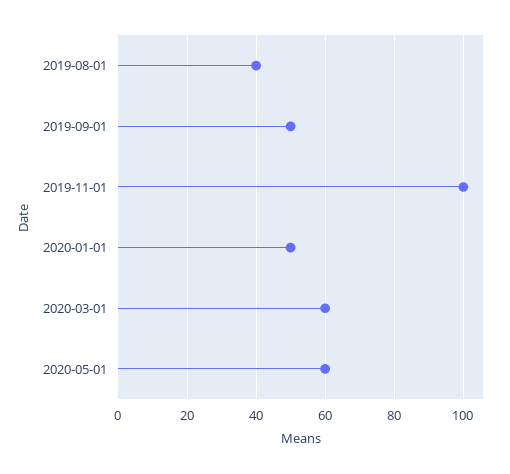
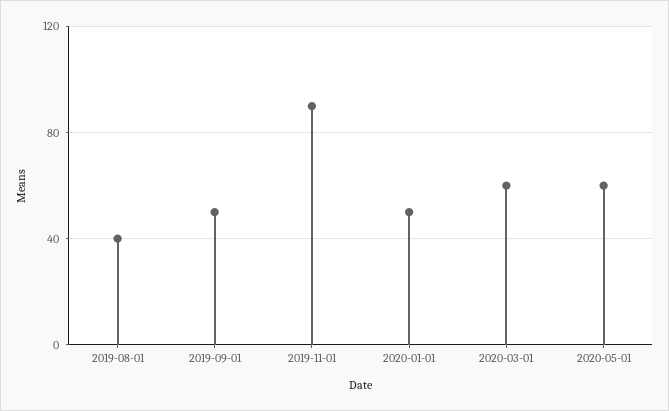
  {
    "2019-08-01": 40,
    "2019-09-01": 50,
-   "2019-11-01": 100,
+   "2019-11-01": 90,
    "2020-01-01": 50,
    "2020-03-01": 60,
    "2020-05-01": 60
  }

